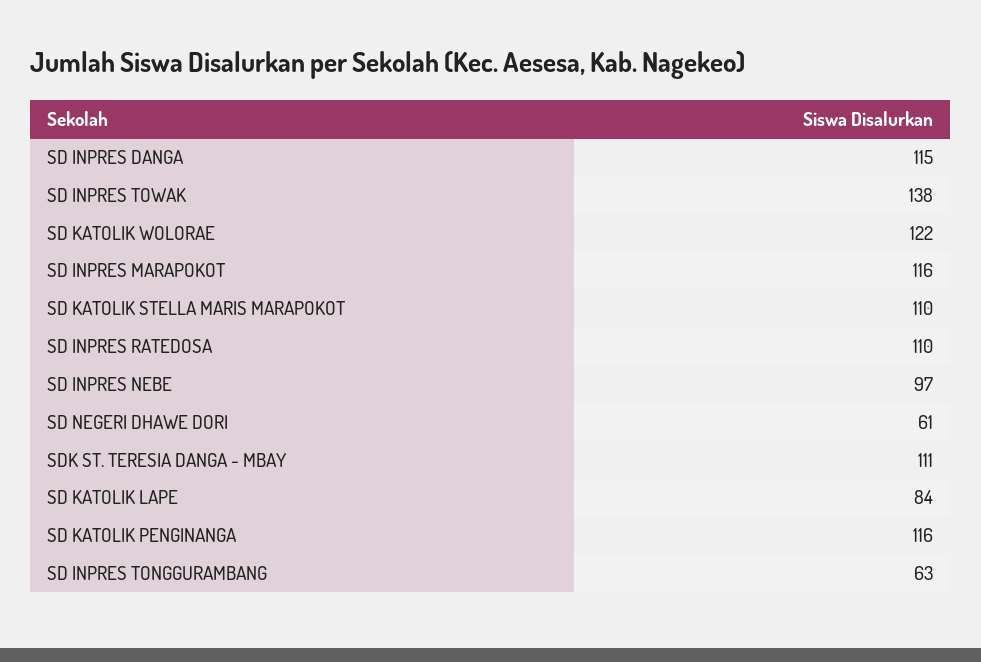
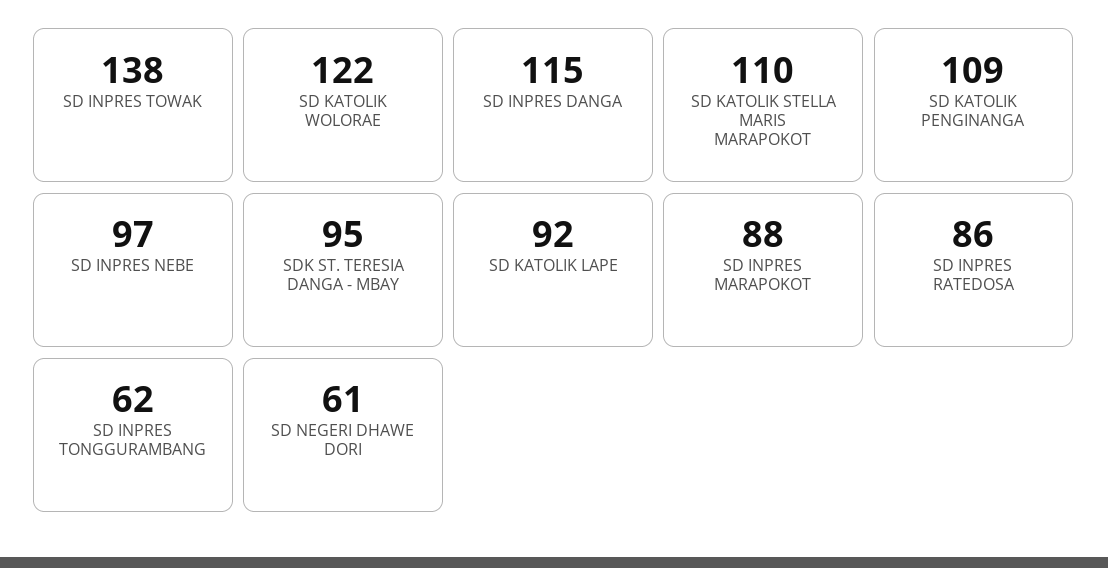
  {
    "SD INPRES DANGA": 115,
    "SD INPRES TOWAK": 138,
    "SD KATOLIK WOLORAE": 122,
-   "SD INPRES MARAPOKOT": 116,
+   "SD INPRES MARAPOKOT": 88,
    "SD KATOLIK STELLA MARIS MARAPOKOT": 110,
-   "SD INPRES RATEDOSA": 110,
+   "SD INPRES RATEDOSA": 86,
    "SD INPRES NEBE": 97,
    "SD NEGERI DHAWE DORI": 61,
-   "SDK ST. TERESIA DANGA - MBAY": 111,
+   "SDK ST. TERESIA DANGA - MBAY": 95,
-   "SD KATOLIK LAPE": 84,
+   "SD KATOLIK LAPE": 92,
-   "SD KATOLIK PENGINANGA": 116,
+   "SD KATOLIK PENGINANGA": 109,
-   "SD INPRES TONGGURAMBANG": 63
+   "SD INPRES TONGGURAMBANG": 62
  }

